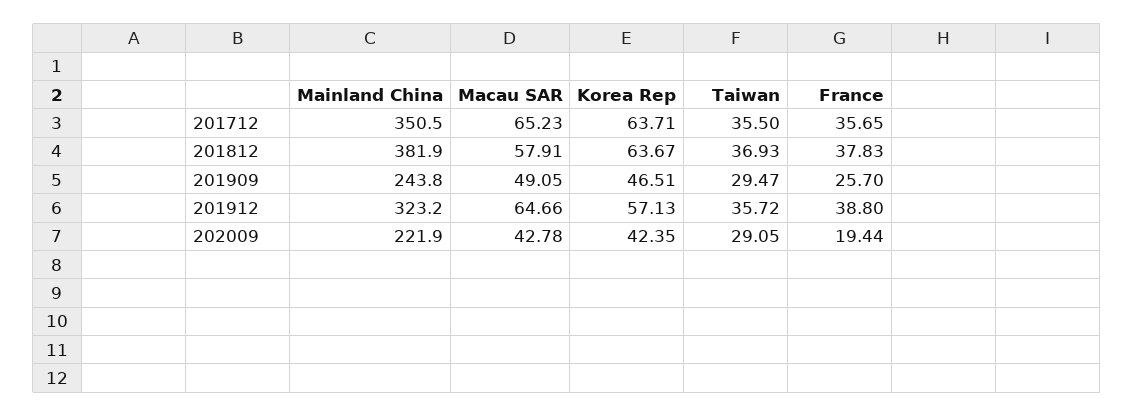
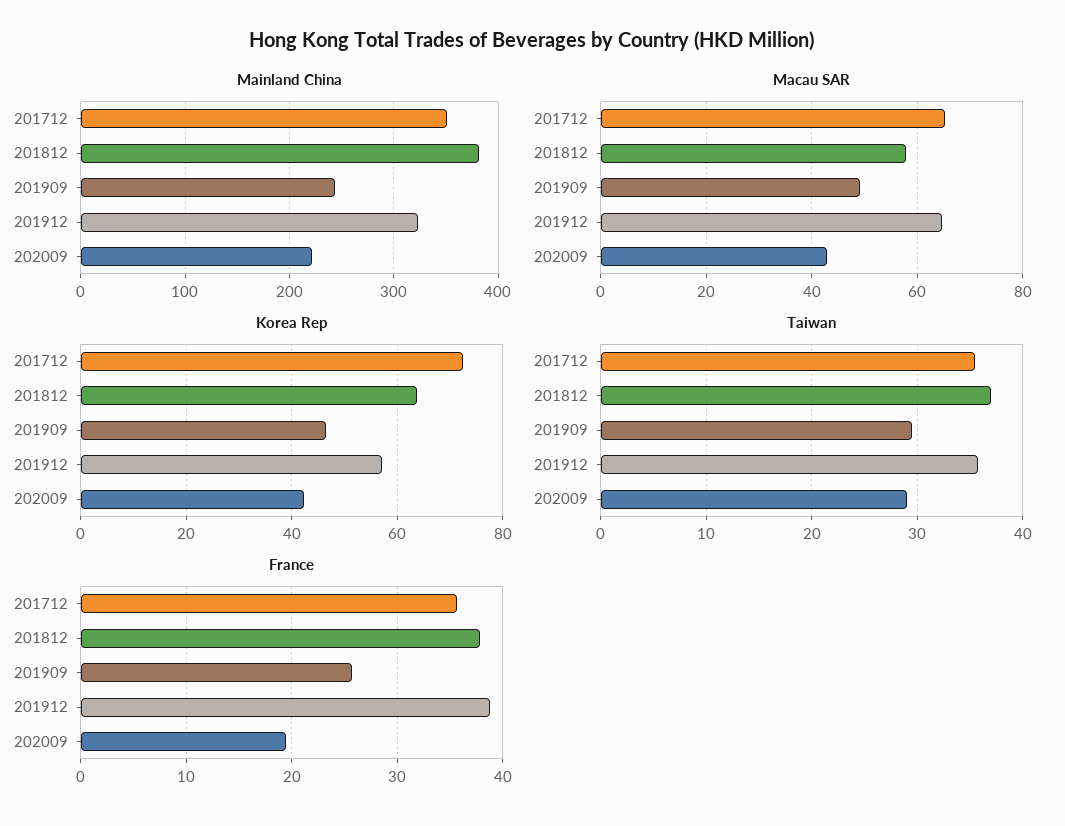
  {
    "Mainland China": {
      "201712": 350.5,
      "201812": 381.9,
      "201909": 243.8,
      "201912": 323.2,
      "202009": 221.9
    },
    "Macau SAR": {
      "201712": 65.23,
      "201812": 57.91,
      "201909": 49.05,
      "201912": 64.66,
      "202009": 42.78
    },
    "Korea Rep": {
-     "201712": 63.71,
+     "201712": 72,
      "201812": 63.67,
      "201909": 46.51,
      "201912": 57.13,
      "202009": 42.35
    },
    "Taiwan": {
      "201712": 35.5,
      "201812": 36.93,
      "201909": 29.47,
      "201912": 35.72,
      "202009": 29.05
    },
    "France": {
      "201712": 35.65,
      "201812": 37.83,
      "201909": 25.7,
      "201912": 38.8,
      "202009": 19.44
    }
  }

